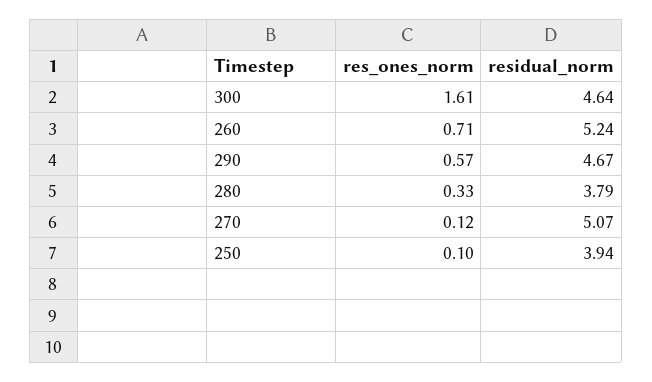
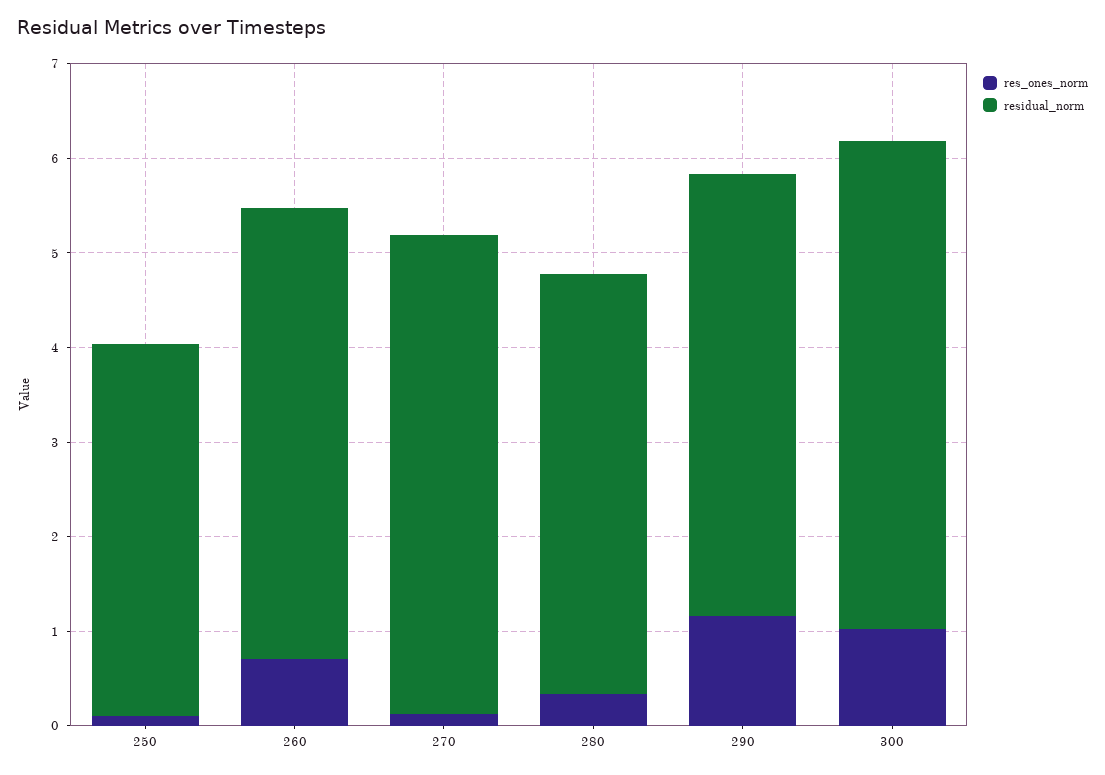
  {
    "res_ones_norm": {
-     "300": 1.61,
+     "300": 1,
      "260": 0.71,
-     "290": 0.57,
+     "290": 1.2,
      "280": 0.33,
      "270": 0.12,
      "250": 0.1
    },
    "residual_norm": {
-     "300": 4.64,
+     "300": 5.2,
-     "260": 5.24,
+     "260": 4.8,
      "290": 4.67,
-     "280": 3.79,
+     "280": 4.4,
      "270": 5.07,
      "250": 3.94
    }
  }

